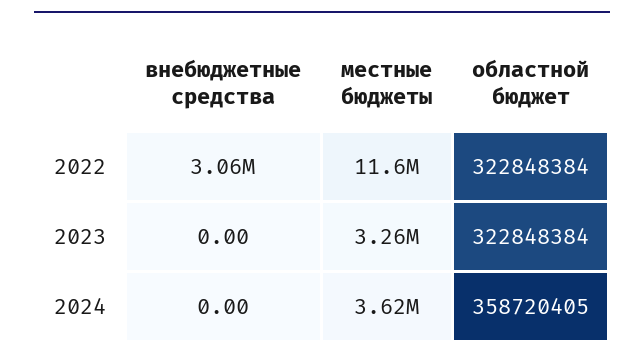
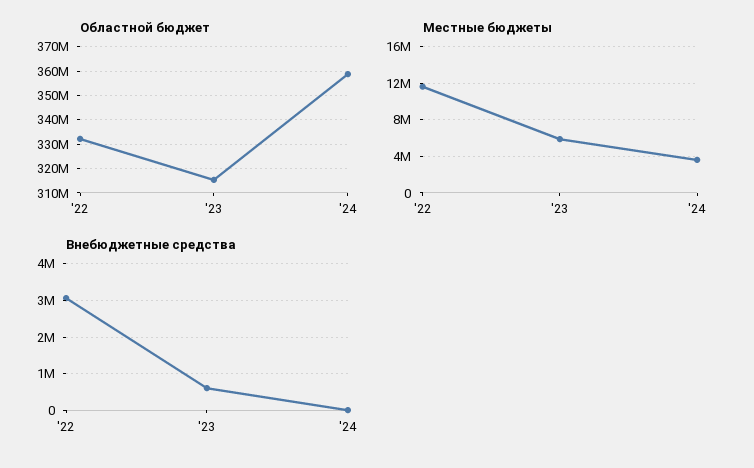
  {
    "внебюджетные средства": {
      "2022": 3060000,
-     "2023": 0,
+     "2023": 600000,
      "2024": 0
    },
    "местные бюджеты": {
      "2022": 11600000,
-     "2023": 3260000,
+     "2023": 6000000,
      "2024": 3620000
    },
    "областной бюджет": {
-     "2022": 322848384,
+     "2022": 332500000,
-     "2023": 322848384,
+     "2023": 315000000,
      "2024": 358720405
    }
  }

